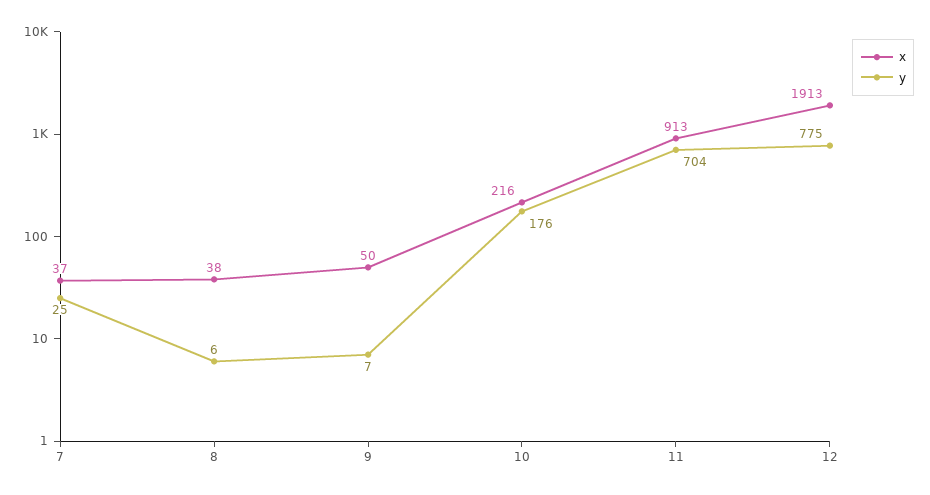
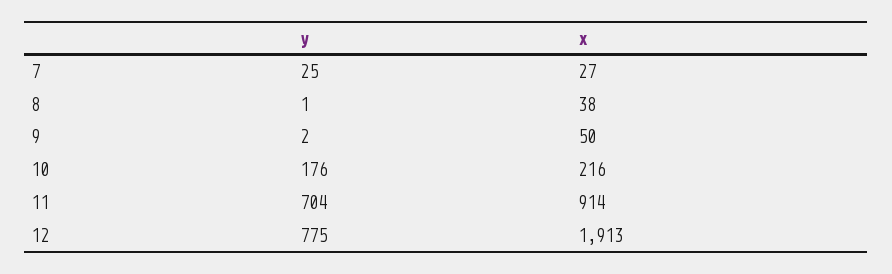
  {
    "x": {
-     "7": 37,
+     "7": 27,
      "8": 38,
      "9": 50,
      "10": 216,
-     "11": 913,
+     "11": 914,
      "12": 1913
    },
    "y": {
      "7": 25,
-     "8": 6,
+     "8": 1,
-     "9": 7,
+     "9": 2,
      "10": 176,
      "11": 704,
      "12": 775
    }
  }

